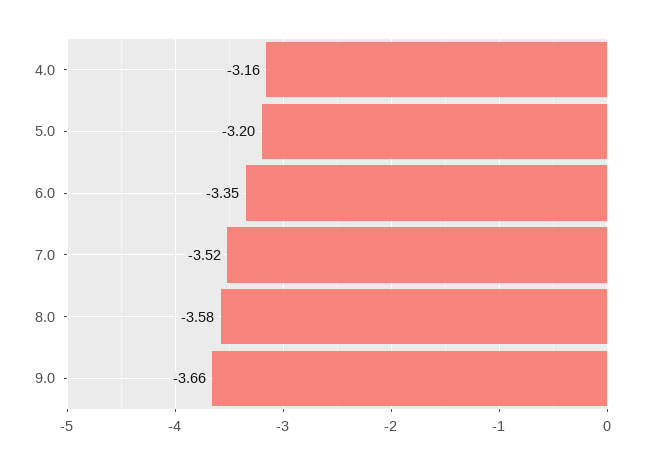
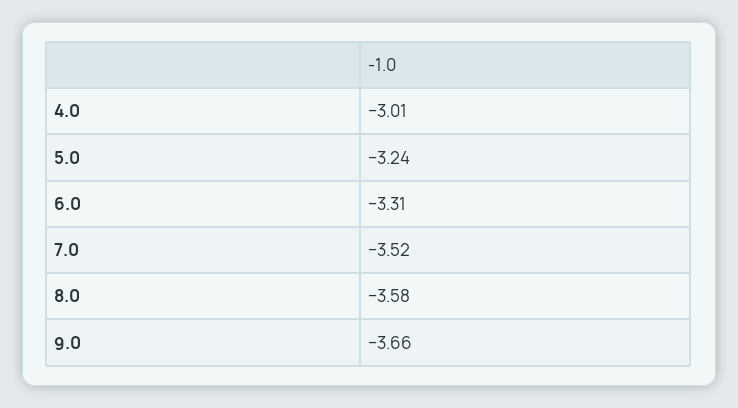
  {
-   "4.0": -3.16,
+   "4.0": -3.01,
-   "5.0": -3.2,
+   "5.0": -3.24,
-   "6.0": -3.35,
+   "6.0": -3.31,
    "7.0": -3.52,
    "8.0": -3.58,
    "9.0": -3.66
  }

